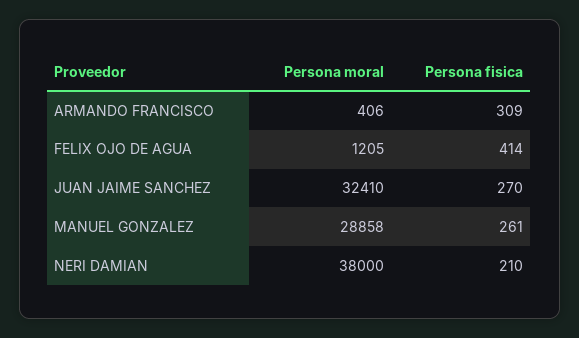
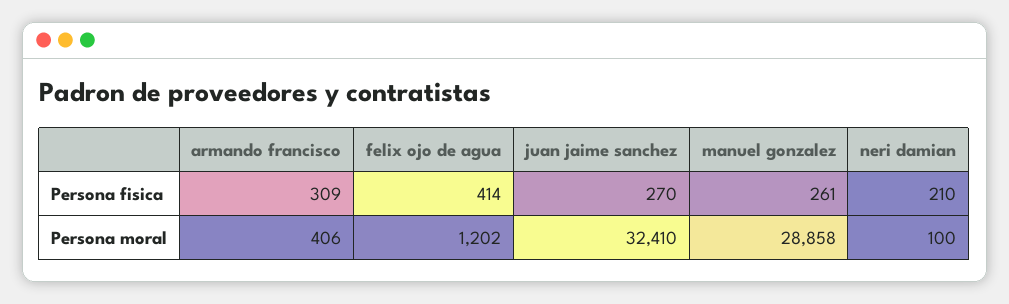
  {
    "Persona moral": {
      "ARMANDO FRANCISCO": 406,
-     "FELIX OJO DE AGUA": 1205,
+     "FELIX OJO DE AGUA": 1202,
      "JUAN JAIME SANCHEZ": 32410,
      "MANUEL GONZALEZ": 28858,
-     "NERI DAMIAN": 38000
+     "NERI DAMIAN": 100
    },
    "Persona fisica": {
      "ARMANDO FRANCISCO": 309,
      "FELIX OJO DE AGUA": 414,
      "JUAN JAIME SANCHEZ": 270,
      "MANUEL GONZALEZ": 261,
      "NERI DAMIAN": 210
    }
  }

